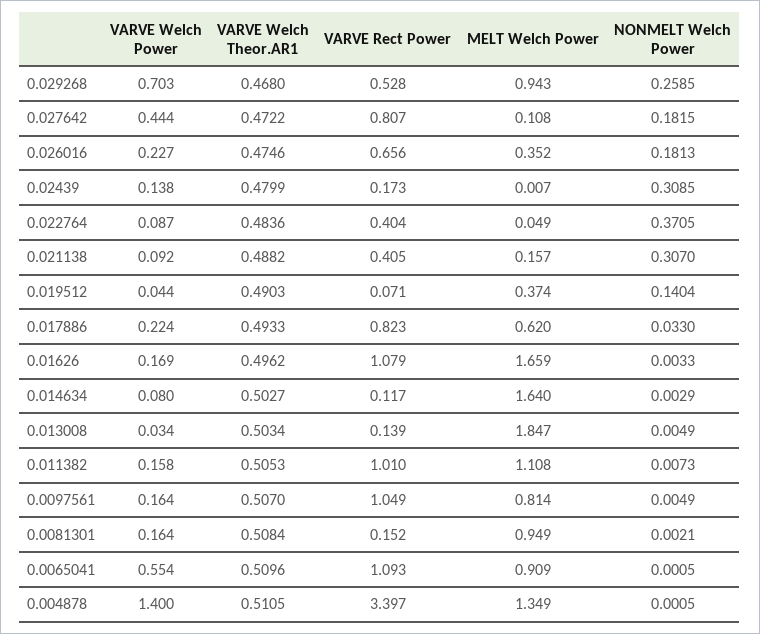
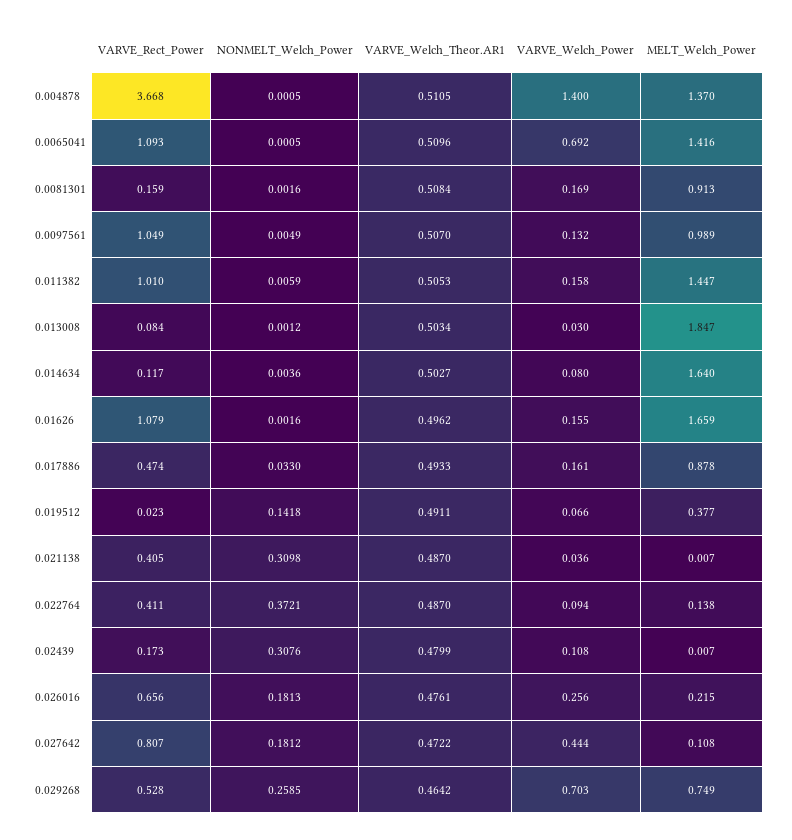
  {
    "VARVE Welch Power": {
      "0.029268": 0.703,
      "0.027642": 0.444,
-     "0.026016": 0.227,
+     "0.026016": 0.256,
-     "0.02439": 0.138,
+     "0.02439": 0.108,
-     "0.022764": 0.087,
+     "0.022764": 0.094,
-     "0.021138": 0.092,
+     "0.021138": 0.036,
-     "0.019512": 0.044,
+     "0.019512": 0.066,
-     "0.017886": 0.224,
+     "0.017886": 0.161,
-     "0.01626": 0.169,
+     "0.01626": 0.155,
      "0.014634": 0.08,
-     "0.013008": 0.034,
+     "0.013008": 0.03,
      "0.011382": 0.158,
-     "0.0097561": 0.164,
+     "0.0097561": 0.132,
-     "0.0081301": 0.164,
+     "0.0081301": 0.169,
-     "0.0065041": 0.554,
+     "0.0065041": 0.692,
      "0.004878": 1.4
    },
    "VARVE Welch Theor.AR1": {
-     "0.029268": 0.468,
+     "0.029268": 0.4642,
      "0.027642": 0.4722,
-     "0.026016": 0.4746,
+     "0.026016": 0.4761,
      "0.02439": 0.4799,
-     "0.022764": 0.4836,
+     "0.022764": 0.487,
-     "0.021138": 0.4882,
+     "0.021138": 0.487,
-     "0.019512": 0.4903,
+     "0.019512": 0.4911,
      "0.017886": 0.4933,
      "0.01626": 0.4962,
      "0.014634": 0.5027,
      "0.013008": 0.5034,
      "0.011382": 0.5053,
      "0.0097561": 0.507,
      "0.0081301": 0.5084,
      "0.0065041": 0.5096,
      "0.004878": 0.5105
    },
    "VARVE Rect Power": {
      "0.029268": 0.528,
      "0.027642": 0.807,
      "0.026016": 0.656,
      "0.02439": 0.173,
-     "0.022764": 0.404,
+     "0.022764": 0.411,
      "0.021138": 0.405,
-     "0.019512": 0.071,
+     "0.019512": 0.023,
-     "0.017886": 0.823,
+     "0.017886": 0.474,
      "0.01626": 1.079,
      "0.014634": 0.117,
-     "0.013008": 0.139,
+     "0.013008": 0.084,
      "0.011382": 1.01,
      "0.0097561": 1.049,
-     "0.0081301": 0.152,
+     "0.0081301": 0.159,
      "0.0065041": 1.093,
-     "0.004878": 3.397
+     "0.004878": 3.668
    },
    "MELT Welch Power": {
-     "0.029268": 0.943,
+     "0.029268": 0.749,
      "0.027642": 0.108,
-     "0.026016": 0.352,
+     "0.026016": 0.215,
      "0.02439": 0.007,
-     "0.022764": 0.049,
+     "0.022764": 0.138,
-     "0.021138": 0.157,
+     "0.021138": 0.007,
-     "0.019512": 0.374,
+     "0.019512": 0.377,
-     "0.017886": 0.62,
+     "0.017886": 0.878,
      "0.01626": 1.659,
      "0.014634": 1.64,
      "0.013008": 1.847,
-     "0.011382": 1.108,
+     "0.011382": 1.447,
-     "0.0097561": 0.814,
+     "0.0097561": 0.989,
-     "0.0081301": 0.949,
+     "0.0081301": 0.913,
-     "0.0065041": 0.909,
+     "0.0065041": 1.416,
-     "0.004878": 1.349
+     "0.004878": 1.37
    },
    "NONMELT Welch Power": {
      "0.029268": 0.2585,
-     "0.027642": 0.1815,
+     "0.027642": 0.1812,
      "0.026016": 0.1813,
-     "0.02439": 0.3085,
+     "0.02439": 0.3076,
-     "0.022764": 0.3705,
+     "0.022764": 0.3721,
-     "0.021138": 0.307,
+     "0.021138": 0.3098,
-     "0.019512": 0.1404,
+     "0.019512": 0.1418,
      "0.017886": 0.033,
-     "0.01626": 0.0033,
+     "0.01626": 0.0016,
-     "0.014634": 0.0029,
+     "0.014634": 0.0036,
-     "0.013008": 0.0049,
+     "0.013008": 0.0012,
-     "0.011382": 0.0073,
+     "0.011382": 0.0059,
      "0.0097561": 0.0049,
-     "0.0081301": 0.0021,
+     "0.0081301": 0.0016,
      "0.0065041": 0.0005,
      "0.004878": 0.0005
    }
  }

